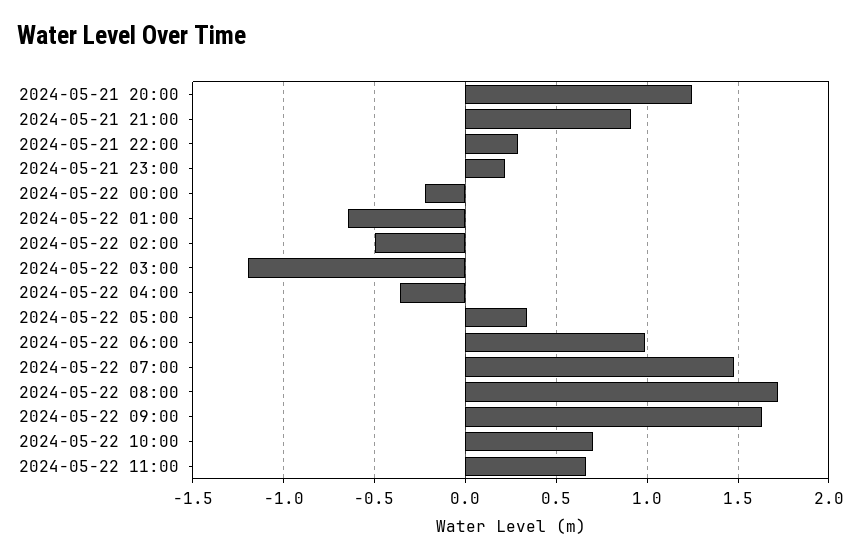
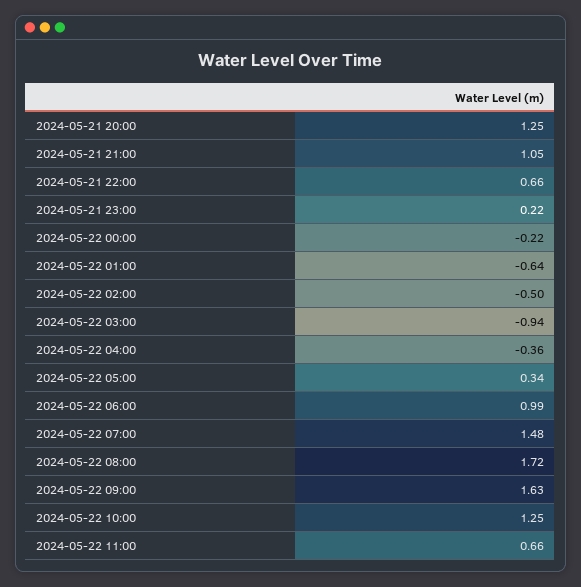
  {
    "2024-05-21 20:00": 1.25,
-   "2024-05-21 21:00": 0.9,
+   "2024-05-21 21:00": 1.05,
-   "2024-05-21 22:00": 0.3,
+   "2024-05-21 22:00": 0.66,
    "2024-05-21 23:00": 0.22,
    "2024-05-22 00:00": -0.22,
    "2024-05-22 01:00": -0.64,
    "2024-05-22 02:00": -0.5,
-   "2024-05-22 03:00": -1.2,
+   "2024-05-22 03:00": -0.94,
    "2024-05-22 04:00": -0.36,
    "2024-05-22 05:00": 0.34,
    "2024-05-22 06:00": 0.99,
    "2024-05-22 07:00": 1.48,
    "2024-05-22 08:00": 1.72,
    "2024-05-22 09:00": 1.63,
-   "2024-05-22 10:00": 0.7,
+   "2024-05-22 10:00": 1.25,
    "2024-05-22 11:00": 0.66
  }

